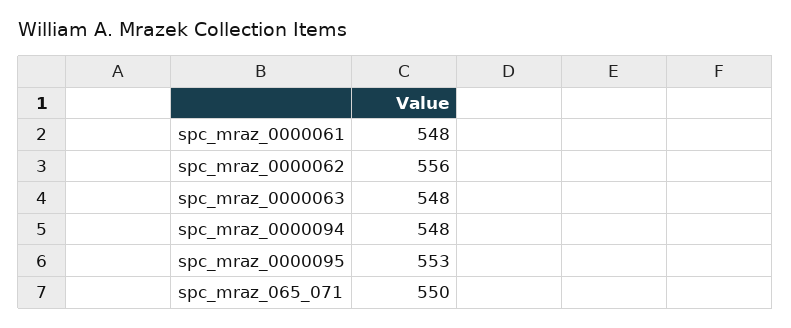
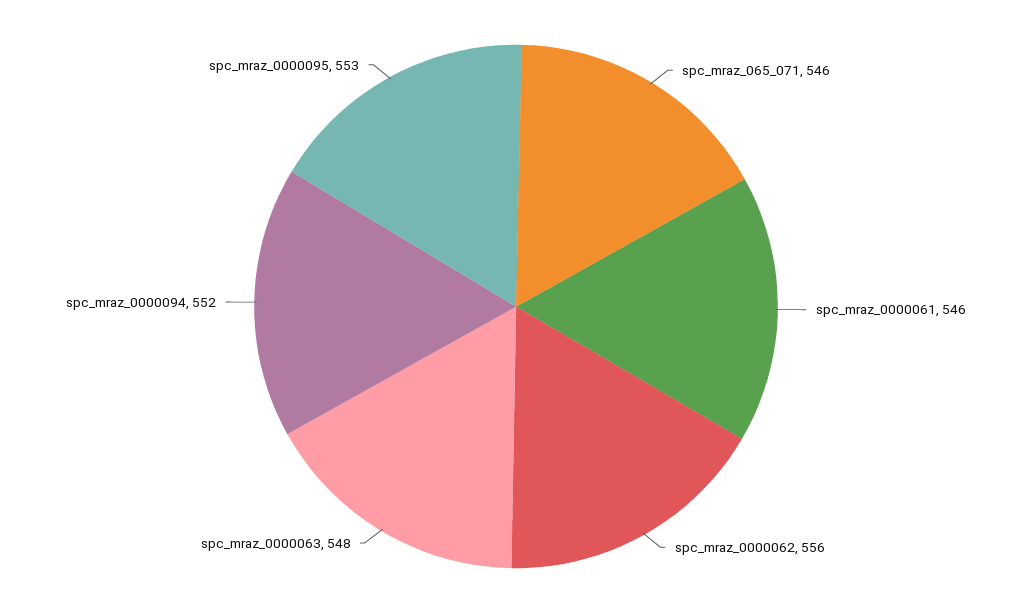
  {
-   "spc_mraz_0000061": 548,
+   "spc_mraz_0000061": 546,
    "spc_mraz_0000062": 556,
    "spc_mraz_0000063": 548,
-   "spc_mraz_0000094": 548,
+   "spc_mraz_0000094": 552,
    "spc_mraz_0000095": 553,
-   "spc_mraz_065_071": 550
+   "spc_mraz_065_071": 546
  }

